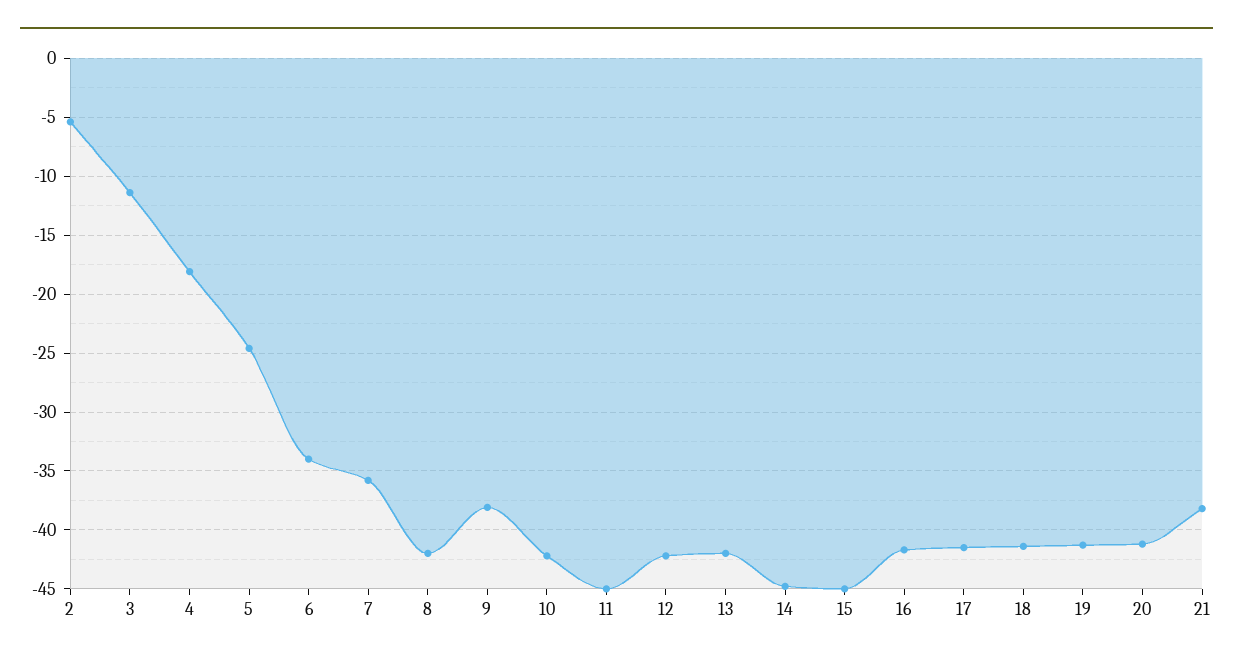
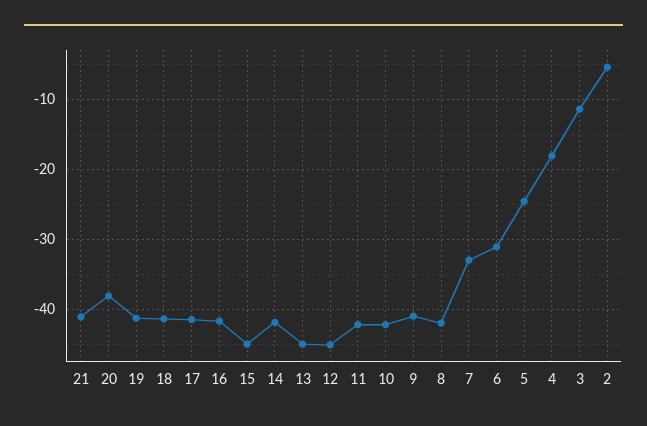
  {
    "2": -5,
    "3": -11,
    "4": -18,
    "5": -25,
-   "6": -34,
+   "6": -31,
-   "7": -36,
+   "7": -33,
    "8": -42,
-   "9": -38,
+   "9": -41,
    "10": -42,
-   "11": -45,
+   "11": -42,
-   "12": -42,
+   "12": -45,
-   "13": -42,
+   "13": -45,
-   "14": -45,
+   "14": -42,
    "15": -45,
    "16": -42,
    "17": -42,
    "18": -41,
    "19": -41,
-   "20": -41,
+   "20": -38,
-   "21": -38
+   "21": -41
  }

